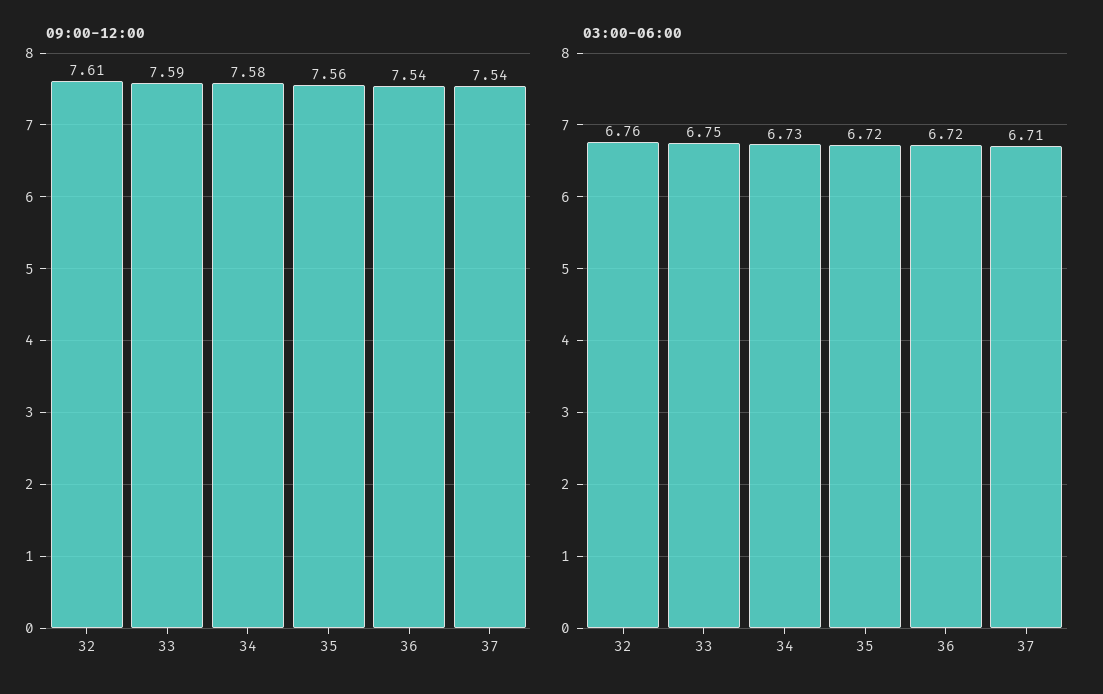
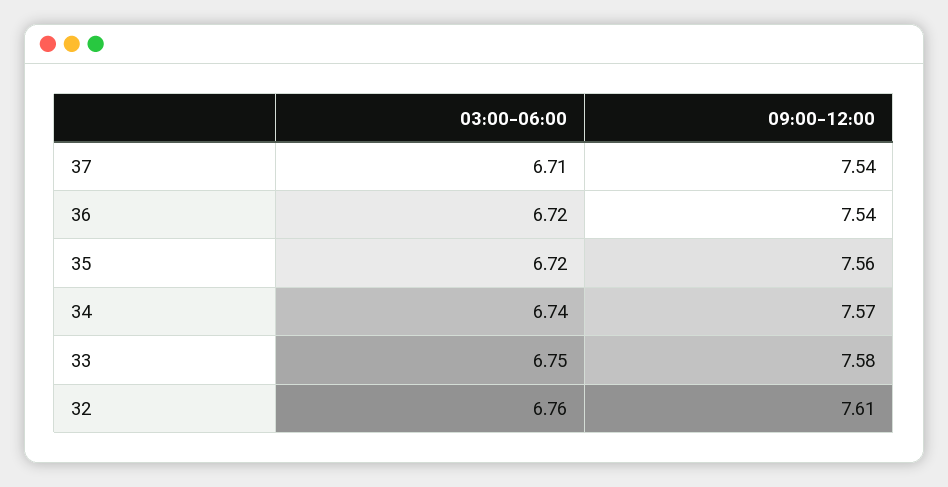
  {
    "09:00-12:00": {
      "32": 7.61,
-     "33": 7.59,
+     "33": 7.58,
-     "34": 7.58,
+     "34": 7.57,
      "35": 7.56,
      "36": 7.54,
      "37": 7.54
    },
    "03:00-06:00": {
      "32": 6.76,
      "33": 6.75,
-     "34": 6.73,
+     "34": 6.74,
      "35": 6.72,
      "36": 6.72,
      "37": 6.71
    }
  }

